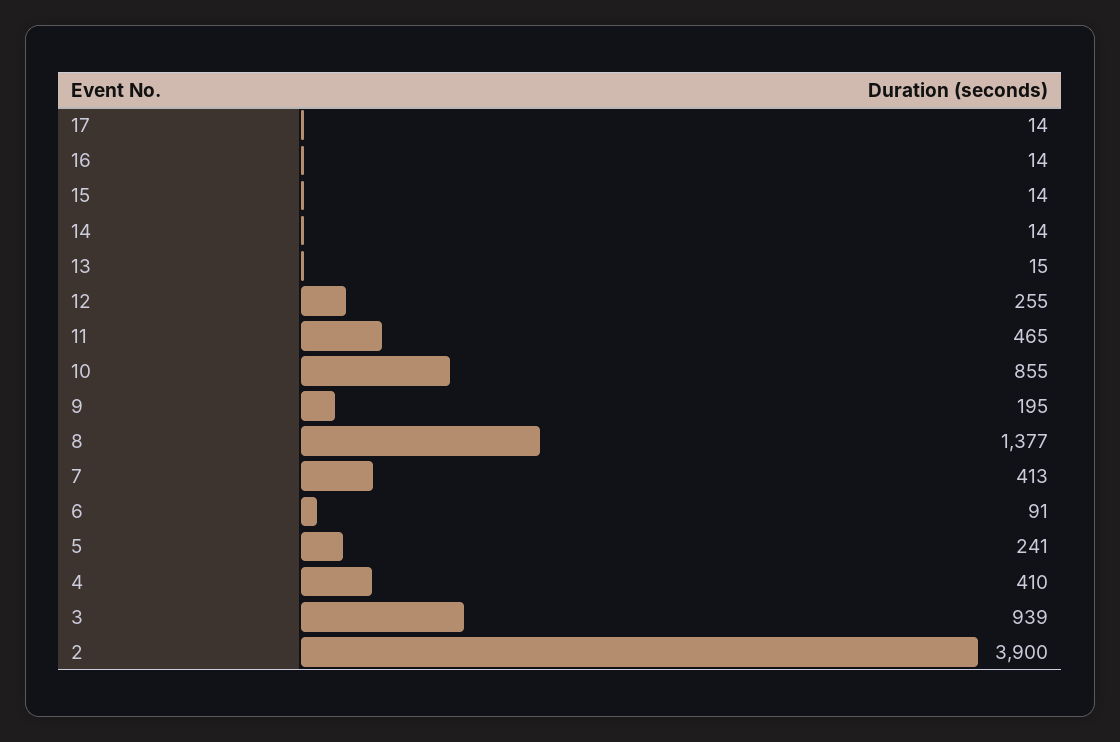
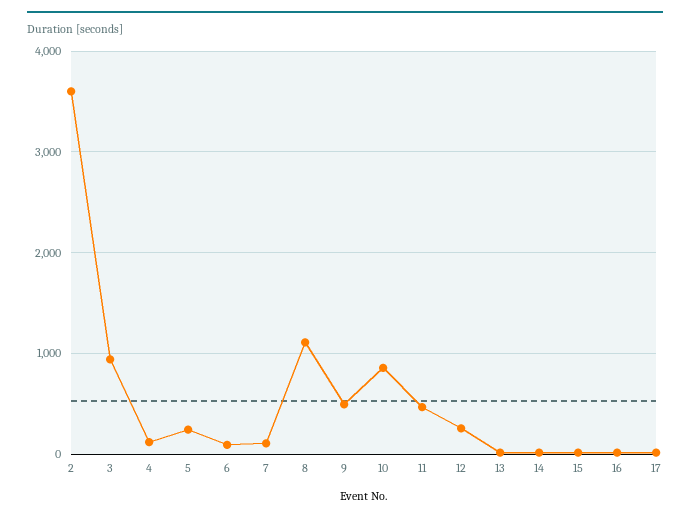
  {
    "17": 14,
    "16": 14,
    "15": 14,
    "14": 14,
    "13": 15,
    "12": 255,
    "11": 465,
    "10": 855,
-   "9": 195,
+   "9": 500,
-   "8": 1377,
+   "8": 1100,
-   "7": 413,
+   "7": 100,
    "6": 91,
    "5": 241,
-   "4": 410,
+   "4": 100,
    "3": 939,
-   "2": 3900
+   "2": 3600
  }

